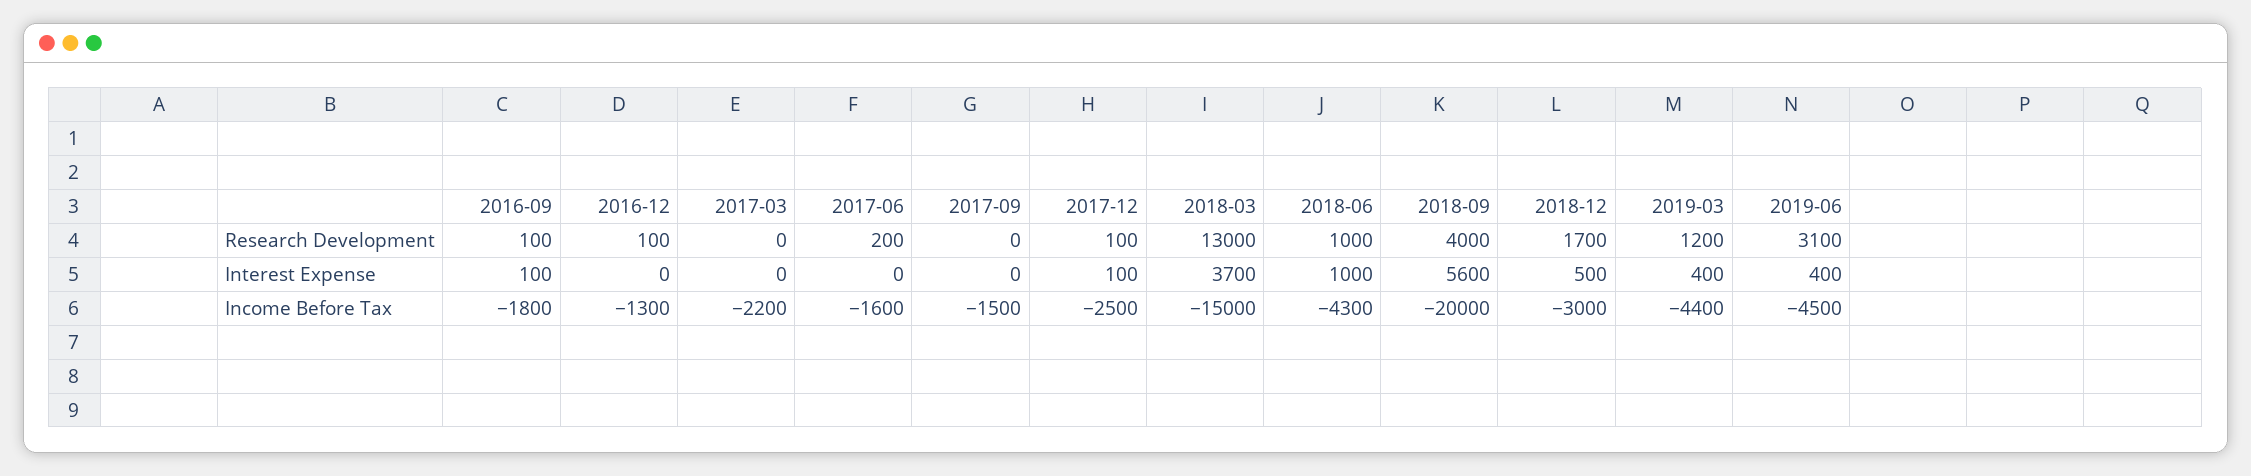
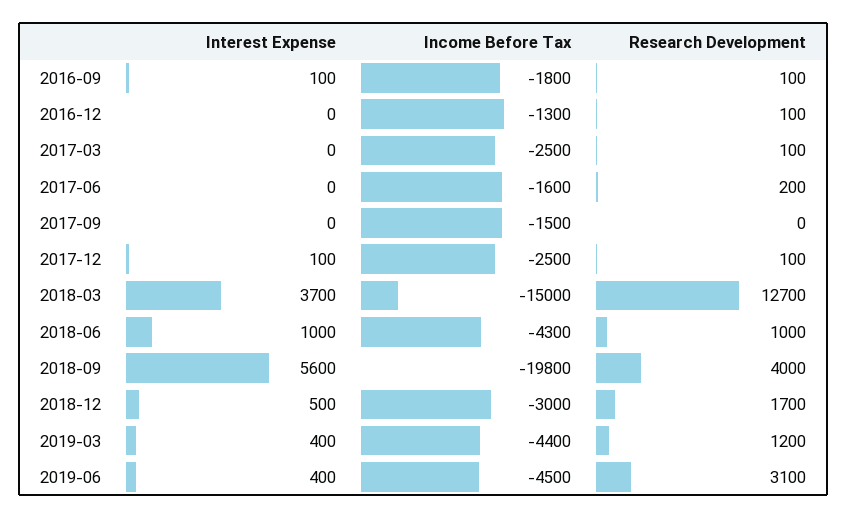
  {
    "2016-09": {
      "Research Development": 100,
      "Interest Expense": 100,
      "Income Before Tax": -1800
    },
    "2016-12": {
      "Research Development": 100,
      "Interest Expense": 0,
      "Income Before Tax": -1300
    },
    "2017-03": {
-     "Research Development": 0,
+     "Research Development": 100,
      "Interest Expense": 0,
-     "Income Before Tax": -2200
+     "Income Before Tax": -2500
    },
    "2017-06": {
      "Research Development": 200,
      "Interest Expense": 0,
      "Income Before Tax": -1600
    },
    "2017-09": {
      "Research Development": 0,
      "Interest Expense": 0,
      "Income Before Tax": -1500
    },
    "2017-12": {
      "Research Development": 100,
      "Interest Expense": 100,
      "Income Before Tax": -2500
    },
    "2018-03": {
-     "Research Development": 13000,
+     "Research Development": 12700,
      "Interest Expense": 3700,
      "Income Before Tax": -15000
    },
    "2018-06": {
      "Research Development": 1000,
      "Interest Expense": 1000,
      "Income Before Tax": -4300
    },
    "2018-09": {
      "Research Development": 4000,
      "Interest Expense": 5600,
-     "Income Before Tax": -20000
+     "Income Before Tax": -19800
    },
    "2018-12": {
      "Research Development": 1700,
      "Interest Expense": 500,
      "Income Before Tax": -3000
    },
    "2019-03": {
      "Research Development": 1200,
      "Interest Expense": 400,
      "Income Before Tax": -4400
    },
    "2019-06": {
      "Research Development": 3100,
      "Interest Expense": 400,
      "Income Before Tax": -4500
    }
  }

